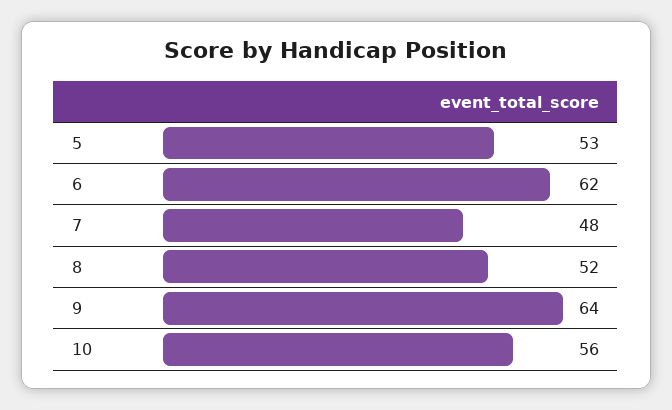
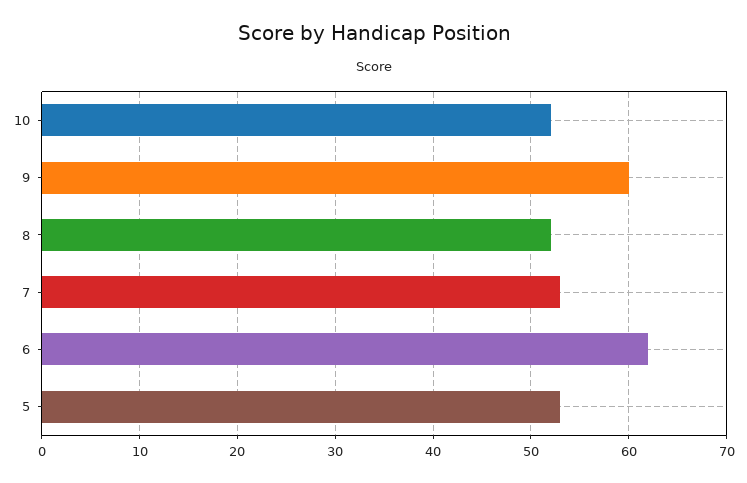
  {
    "5": 53,
    "6": 62,
-   "7": 48,
+   "7": 53,
    "8": 52,
-   "9": 64,
+   "9": 60,
-   "10": 56
+   "10": 52
  }

